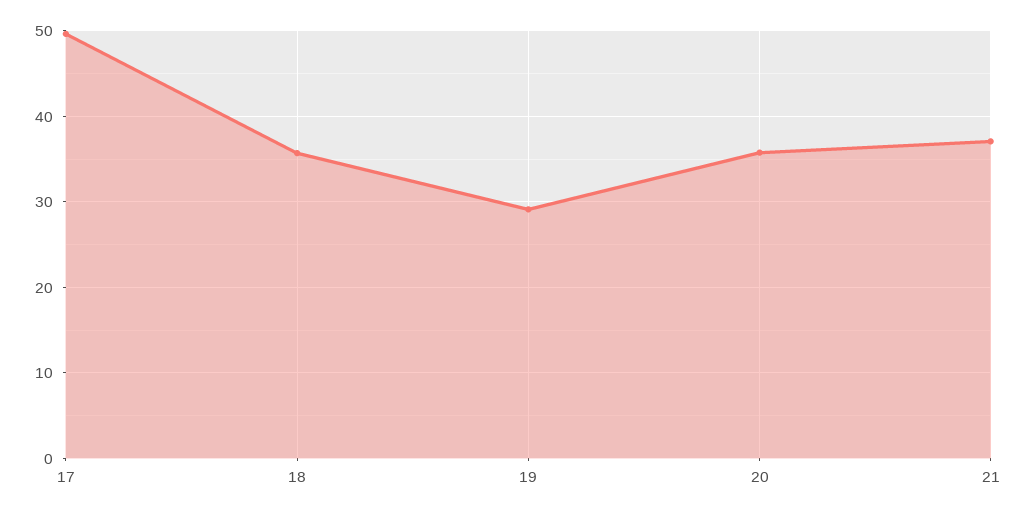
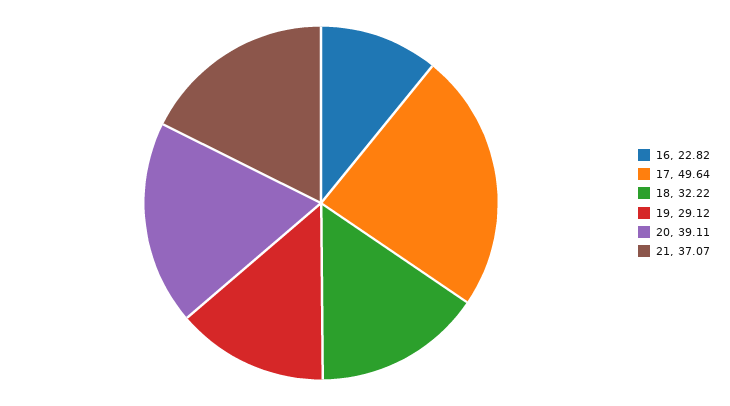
  {
    "17": 49.64,
-   "18": 36,
+   "18": 32.22,
    "19": 29.12,
-   "20": 36,
+   "20": 39.11,
-   "21": 37.07
+   "21": 37.07,
+   "16": 22.82
  }

